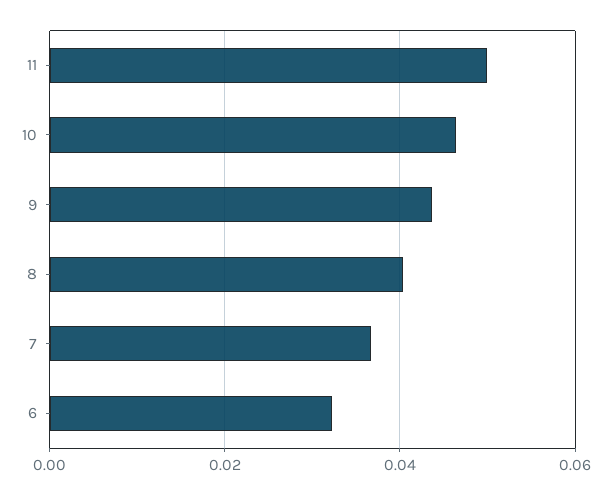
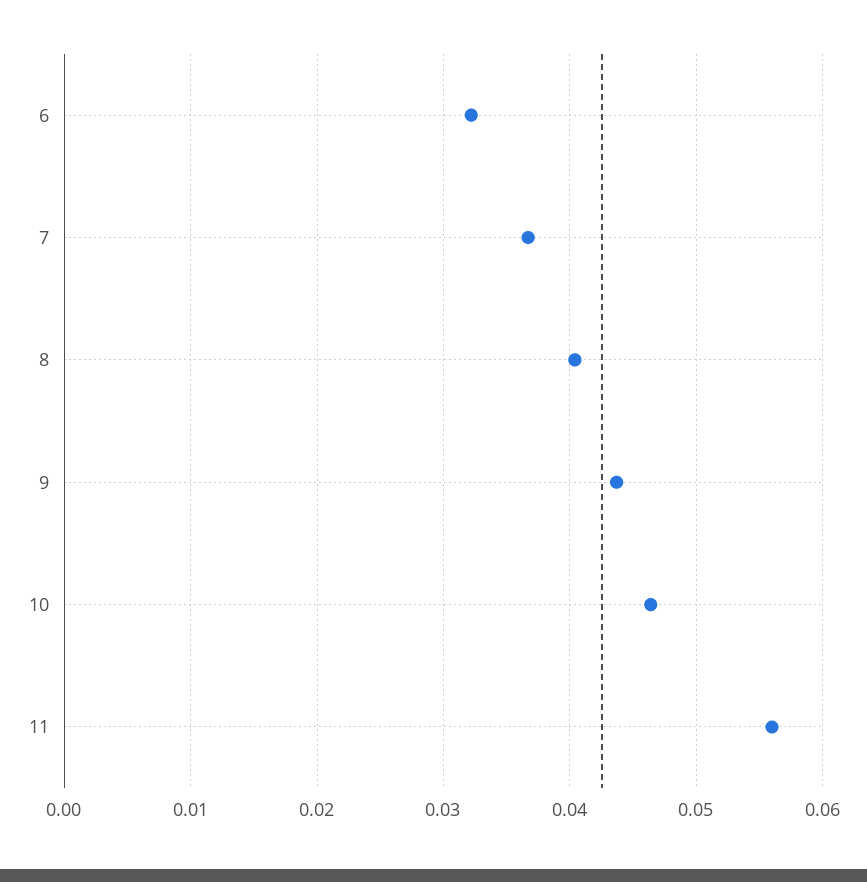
  {
-   "11": 0.05,
+   "11": 0.056,
    "10": 0.046,
    "9": 0.044,
    "8": 0.04,
    "7": 0.037,
    "6": 0.032
  }

